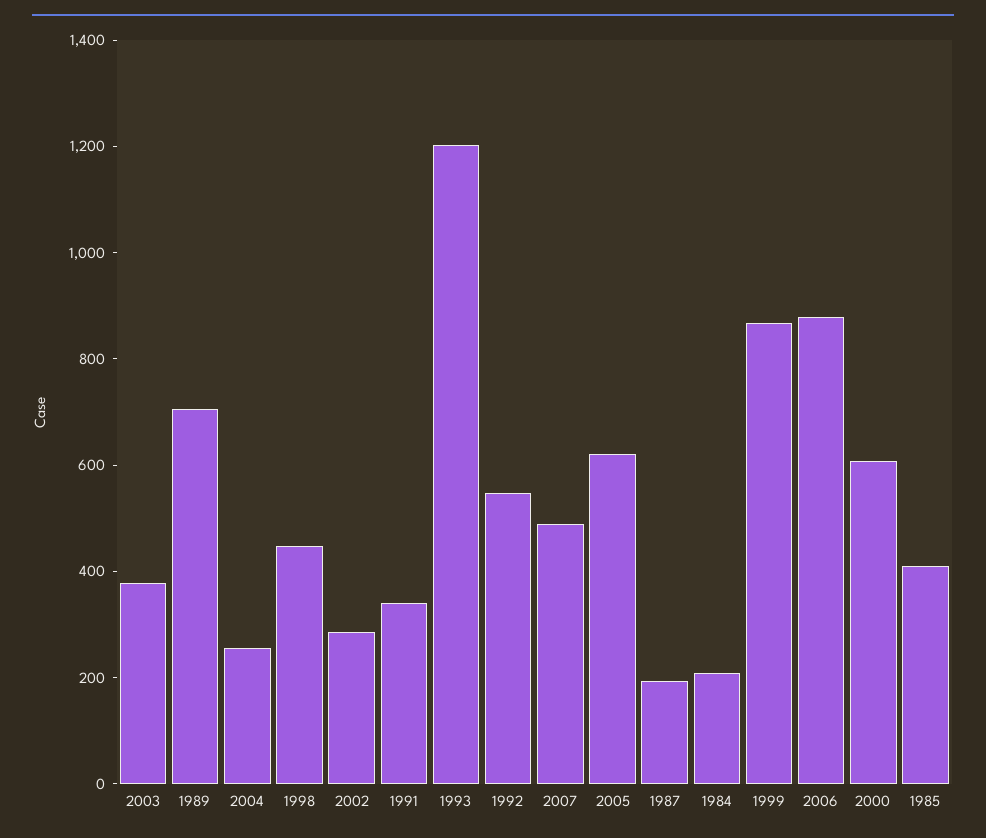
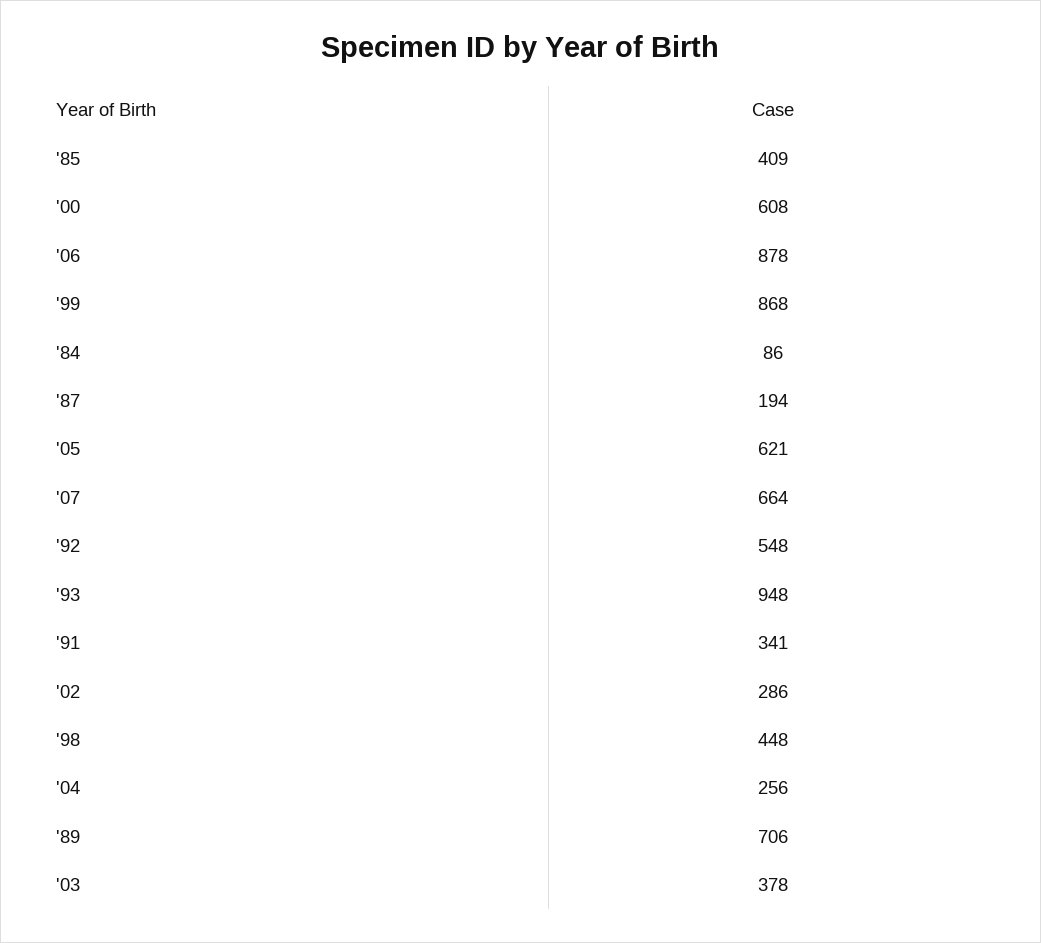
  {
    "2003": 378,
    "1989": 706,
    "2004": 256,
    "1998": 448,
    "2002": 286,
    "1991": 341,
-   "1993": 1200,
+   "1993": 948,
    "1992": 548,
-   "2007": 500,
+   "2007": 664,
    "2005": 621,
    "1987": 194,
-   "1984": 200,
+   "1984": 86,
    "1999": 868,
    "2006": 878,
    "2000": 608,
    "1985": 409
  }

